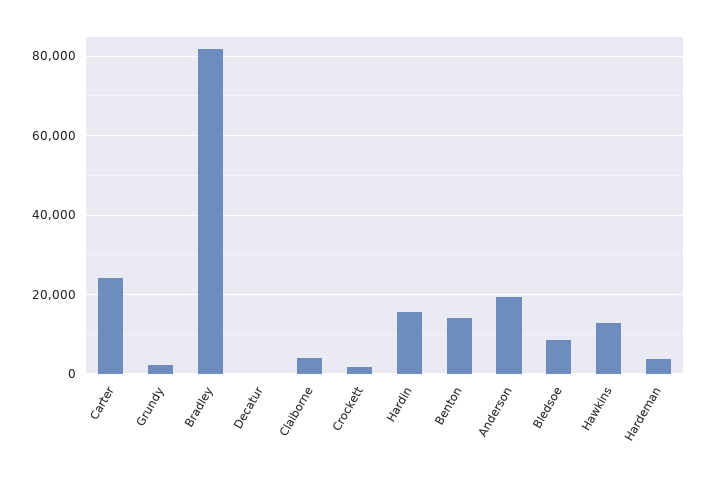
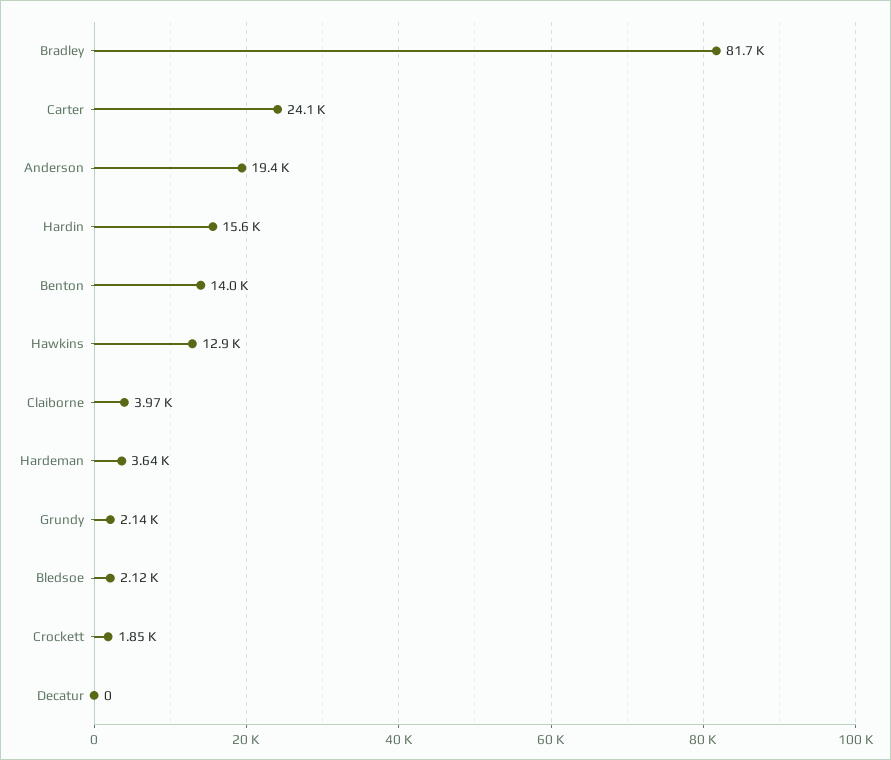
  {
    "Carter": 24100,
    "Grundy": 2140,
    "Bradley": 81700,
    "Decatur": 0,
    "Claiborne": 3970,
    "Crockett": 1850,
    "Hardin": 15600,
    "Benton": 14000,
    "Anderson": 19400,
-   "Bledsoe": 8000,
+   "Bledsoe": 2120,
    "Hawkins": 12900,
    "Hardeman": 3640
  }

